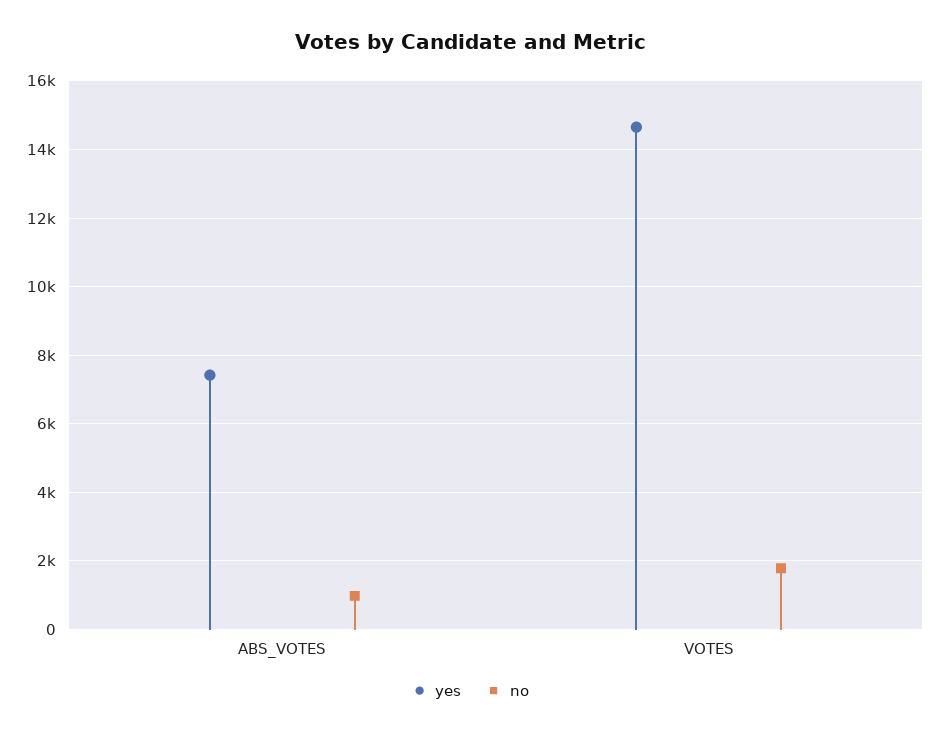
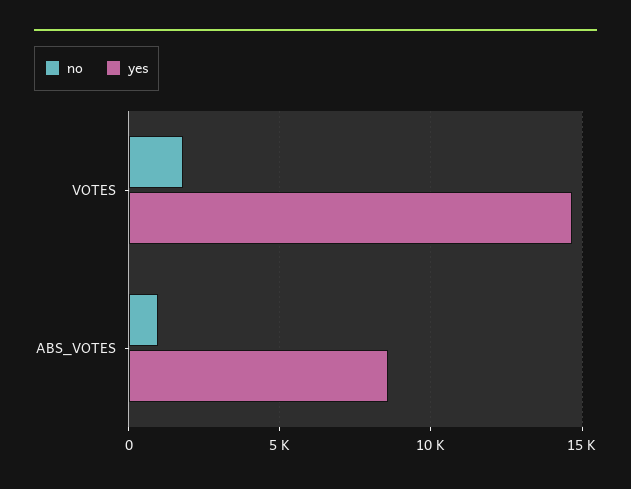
  {
    "yes": {
-     "ABS_VOTES": 7400,
+     "ABS_VOTES": 8500,
      "VOTES": 14600
    },
    "no": {
      "ABS_VOTES": 1000,
      "VOTES": 1800
    }
  }

